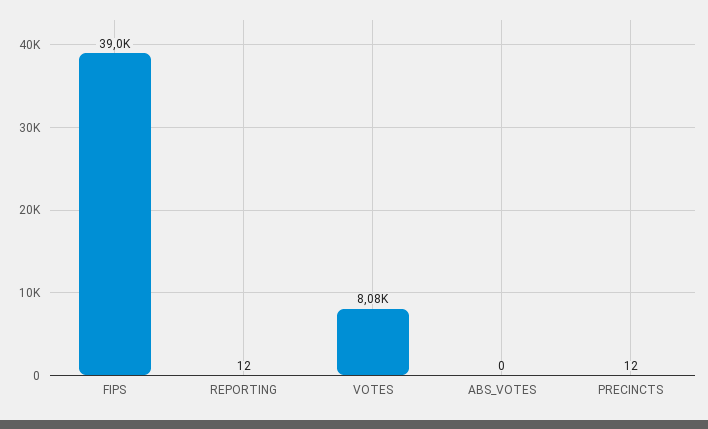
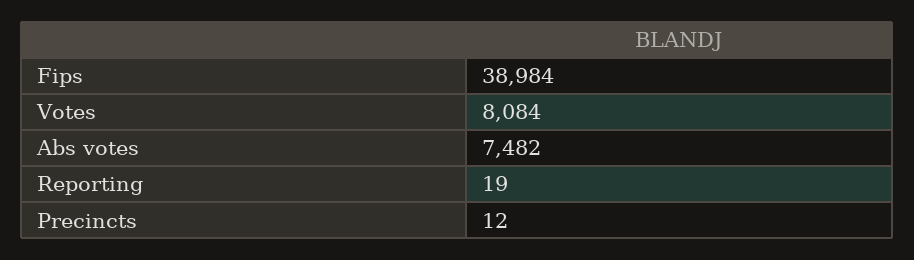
  {
    "FIPS": 38984,
-   "REPORTING": 12,
+   "REPORTING": 19,
    "VOTES": 8084,
-   "ABS_VOTES": 0,
+   "ABS_VOTES": 7482,
    "PRECINCTS": 12
  }

